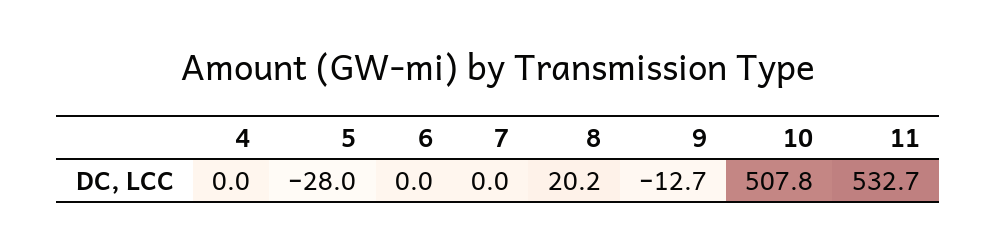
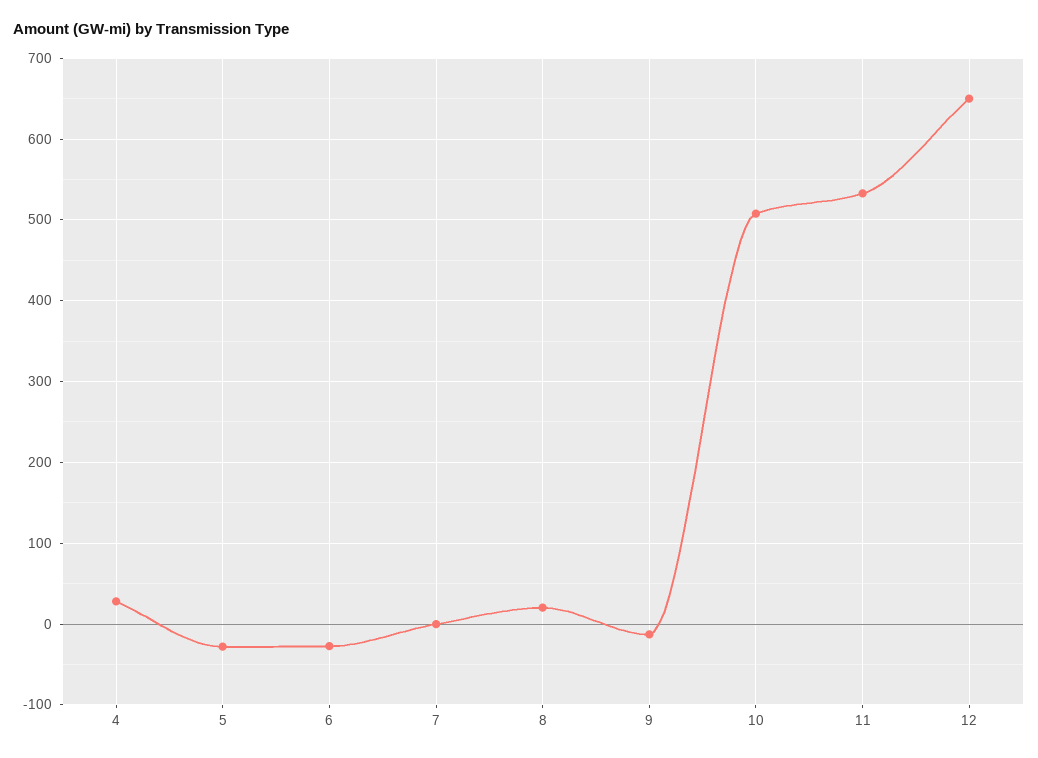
  {
-   "4": 0,
+   "4": 30,
    "5": -28,
-   "6": 0,
+   "6": -30,
    "7": 0,
    "8": 20.2,
    "9": -12.7,
    "10": 507.8,
-   "11": 532.7
+   "11": 532.7,
+   "12": 650
  }

